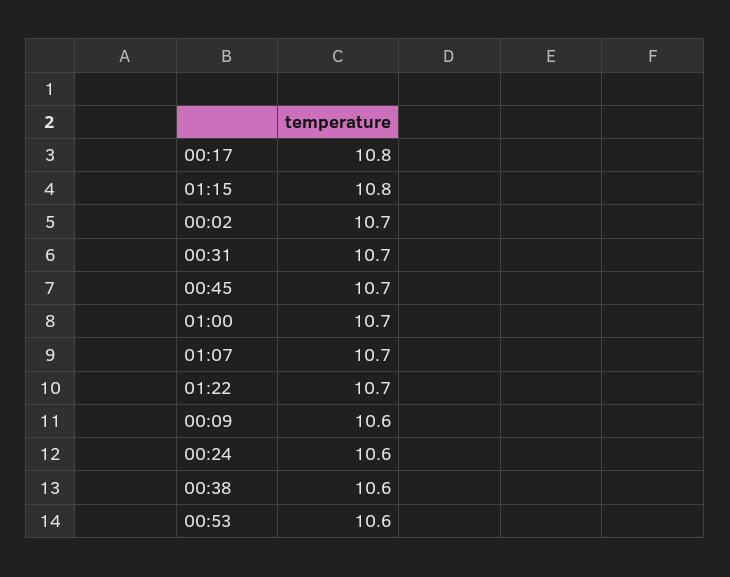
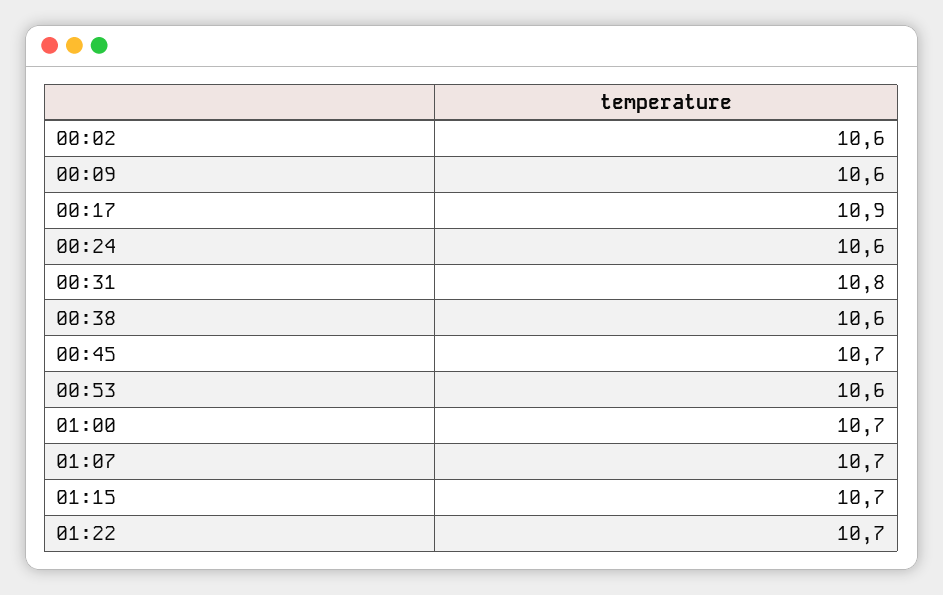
  {
-   "00:17": 10.8,
+   "00:17": 10.9,
-   "01:15": 10.8,
+   "01:15": 10.7,
-   "00:02": 10.7,
+   "00:02": 10.6,
-   "00:31": 10.7,
+   "00:31": 10.8,
    "00:45": 10.7,
    "01:00": 10.7,
    "01:07": 10.7,
    "01:22": 10.7,
    "00:09": 10.6,
    "00:24": 10.6,
    "00:38": 10.6,
    "00:53": 10.6
  }

